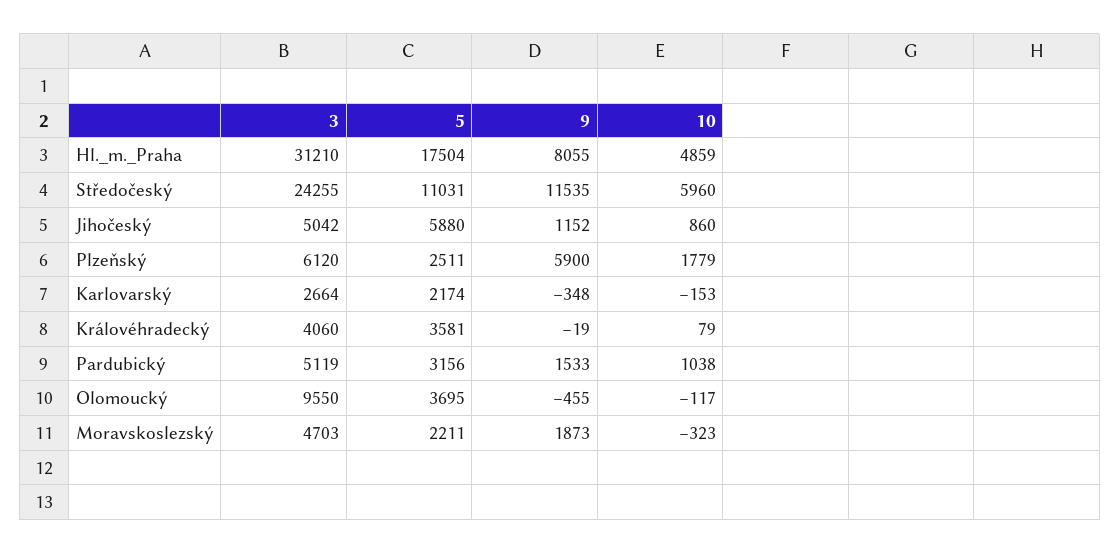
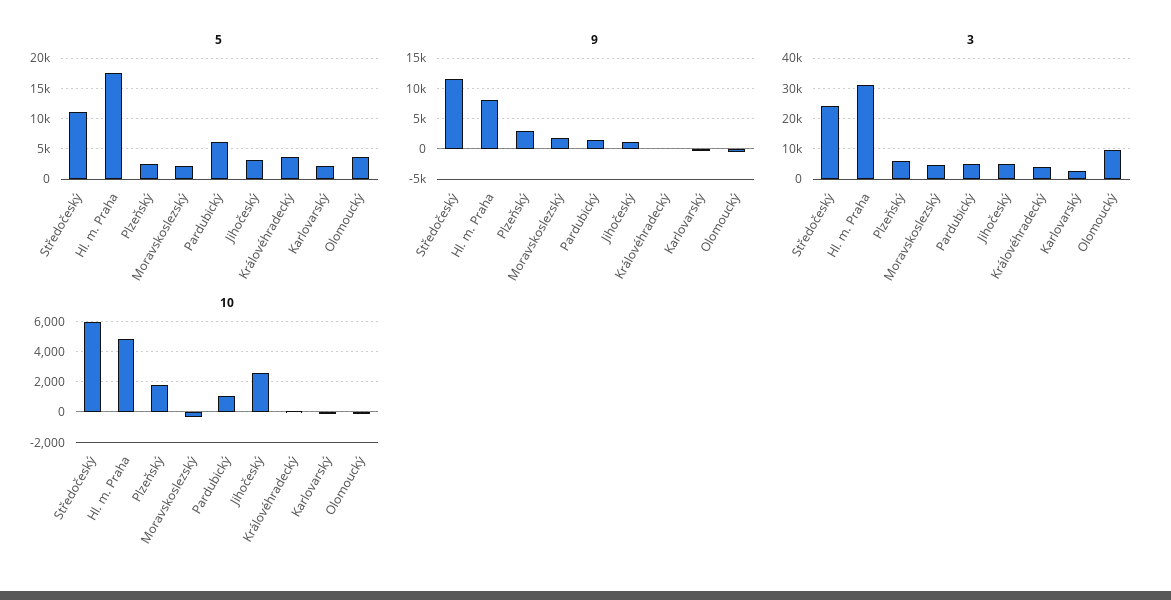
  {
    "3": {
      "Hl._m._Praha": 31210,
      "Středočeský": 24255,
      "Jihočeský": 5042,
      "Plzeňský": 6120,
      "Karlovarský": 2664,
      "Královéhradecký": 4060,
      "Pardubický": 5119,
      "Olomoucký": 9550,
      "Moravskoslezský": 4703
    },
    "5": {
      "Hl._m._Praha": 17504,
      "Středočeský": 11031,
-     "Jihočeský": 5880,
+     "Jihočeský": 3000,
      "Plzeňský": 2511,
      "Karlovarský": 2174,
      "Královéhradecký": 3581,
-     "Pardubický": 3156,
+     "Pardubický": 6000,
      "Olomoucký": 3695,
      "Moravskoslezský": 2211
    },
    "9": {
      "Hl._m._Praha": 8055,
      "Středočeský": 11535,
      "Jihočeský": 1152,
-     "Plzeňský": 5900,
+     "Plzeňský": 3000,
      "Karlovarský": -348,
      "Královéhradecký": -19,
      "Pardubický": 1533,
      "Olomoucký": -455,
      "Moravskoslezský": 1873
    },
    "10": {
      "Hl._m._Praha": 4859,
      "Středočeský": 5960,
-     "Jihočeský": 860,
+     "Jihočeský": 2500,
      "Plzeňský": 1779,
      "Karlovarský": -153,
      "Královéhradecký": 79,
      "Pardubický": 1038,
      "Olomoucký": -117,
      "Moravskoslezský": -323
    }
  }

